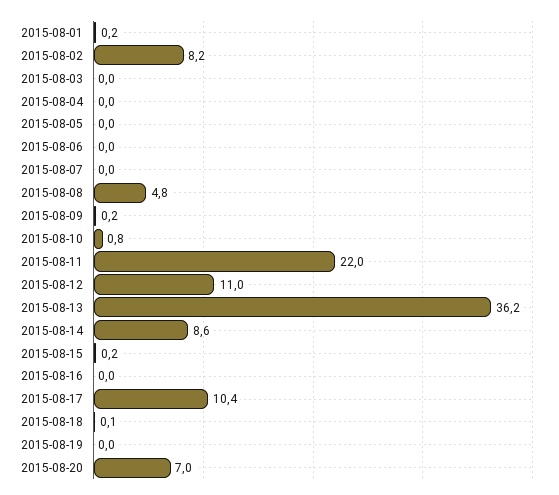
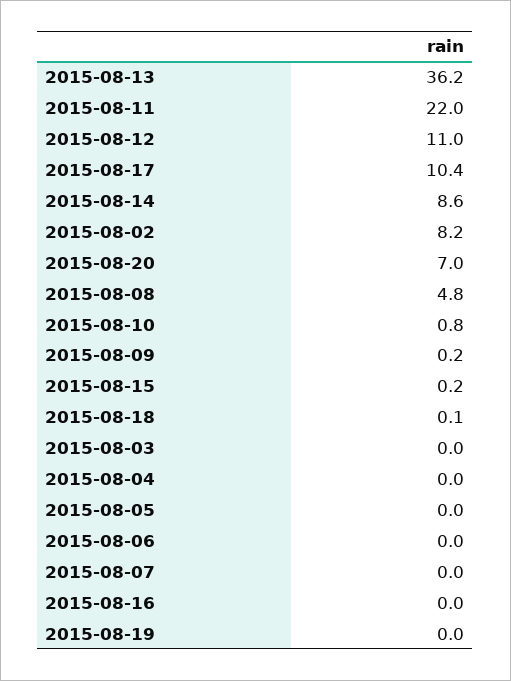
  {
-   "2015-08-01": 0.2,
    "2015-08-02": 8.2,
    "2015-08-03": 0,
    "2015-08-04": 0,
    "2015-08-05": 0,
    "2015-08-06": 0,
    "2015-08-07": 0,
    "2015-08-08": 4.8,
    "2015-08-09": 0.2,
    "2015-08-10": 0.8,
    "2015-08-11": 22,
    "2015-08-12": 11,
    "2015-08-13": 36.2,
    "2015-08-14": 8.6,
    "2015-08-15": 0.2,
    "2015-08-16": 0,
    "2015-08-17": 10.4,
    "2015-08-18": 0.1,
    "2015-08-19": 0,
    "2015-08-20": 7
  }

